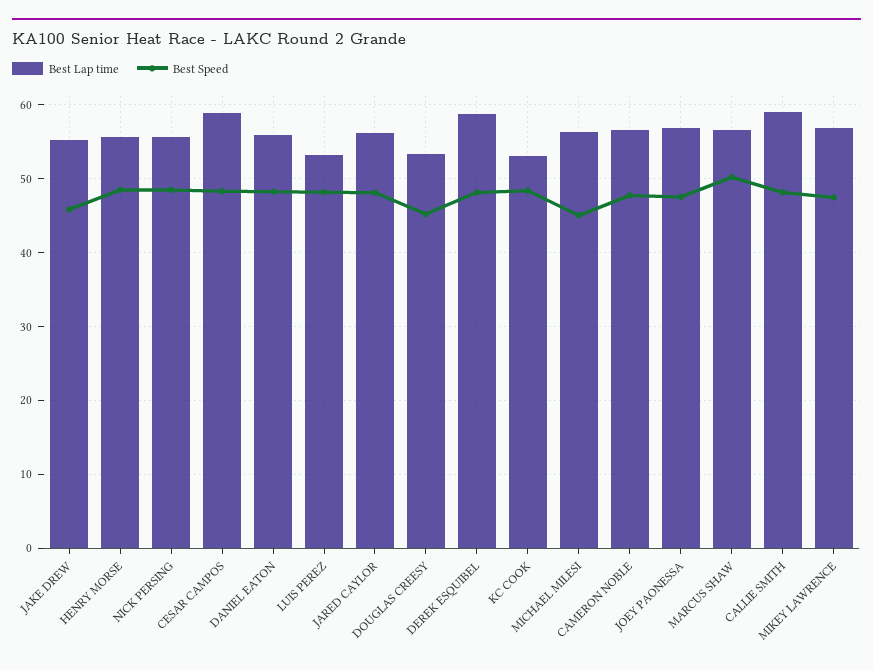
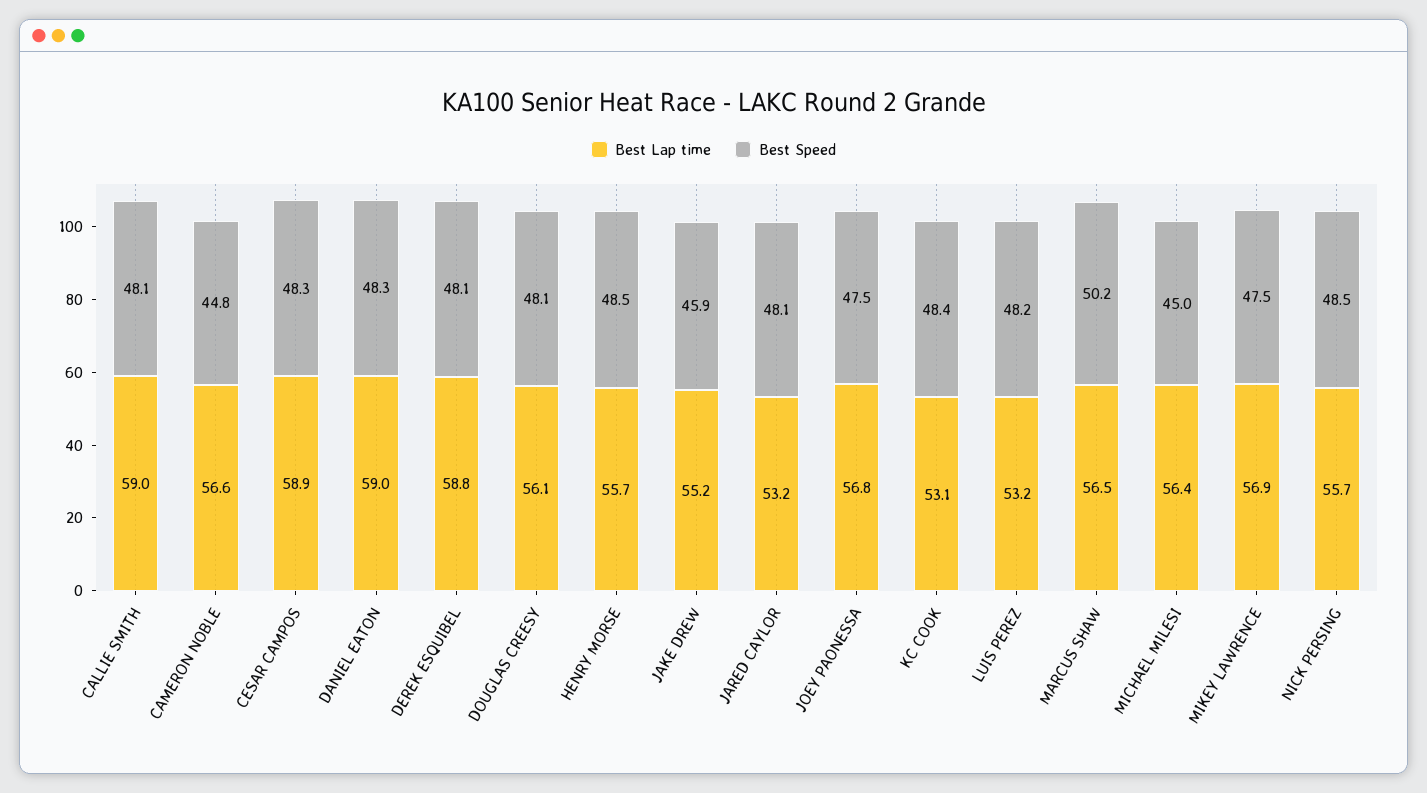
  {
    "Best Lap time": {
      "JAKE DREW": 55.2,
      "HENRY MORSE": 55.7,
      "NICK PERSING": 55.7,
      "CESAR CAMPOS": 58.9,
-     "DANIEL EATON": 56,
+     "DANIEL EATON": 59,
      "LUIS PEREZ": 53.2,
-     "JARED CAYLOR": 56,
+     "JARED CAYLOR": 53.2,
-     "DOUGLAS CREESY": 53,
+     "DOUGLAS CREESY": 56.1,
      "DEREK ESQUIBEL": 58.8,
      "KC COOK": 53.1,
      "MICHAEL MILESI": 56.4,
      "CAMERON NOBLE": 56.6,
      "JOEY PAONESSA": 56.8,
      "MARCUS SHAW": 56.5,
      "CALLIE SMITH": 59,
      "MIKEY LAWRENCE": 56.9
    },
    "Best Speed": {
      "JAKE DREW": 45.9,
      "HENRY MORSE": 48.5,
      "NICK PERSING": 48.5,
      "CESAR CAMPOS": 48.3,
      "DANIEL EATON": 48.3,
      "LUIS PEREZ": 48.2,
      "JARED CAYLOR": 48.1,
-     "DOUGLAS CREESY": 45,
+     "DOUGLAS CREESY": 48.1,
      "DEREK ESQUIBEL": 48.1,
      "KC COOK": 48.4,
      "MICHAEL MILESI": 45,
-     "CAMERON NOBLE": 48,
+     "CAMERON NOBLE": 44.8,
      "JOEY PAONESSA": 47.5,
      "MARCUS SHAW": 50.2,
      "CALLIE SMITH": 48.1,
      "MIKEY LAWRENCE": 47.5
    }
  }

